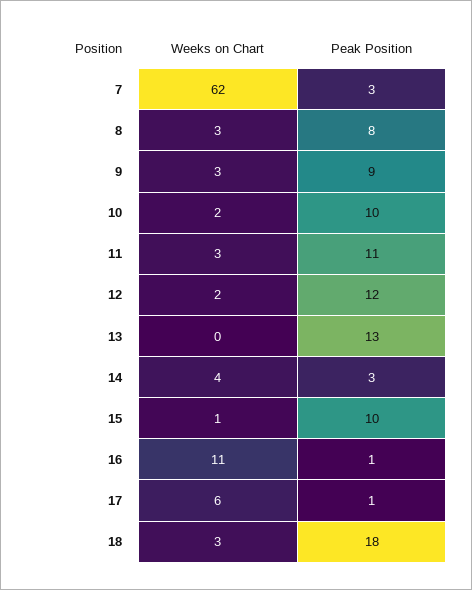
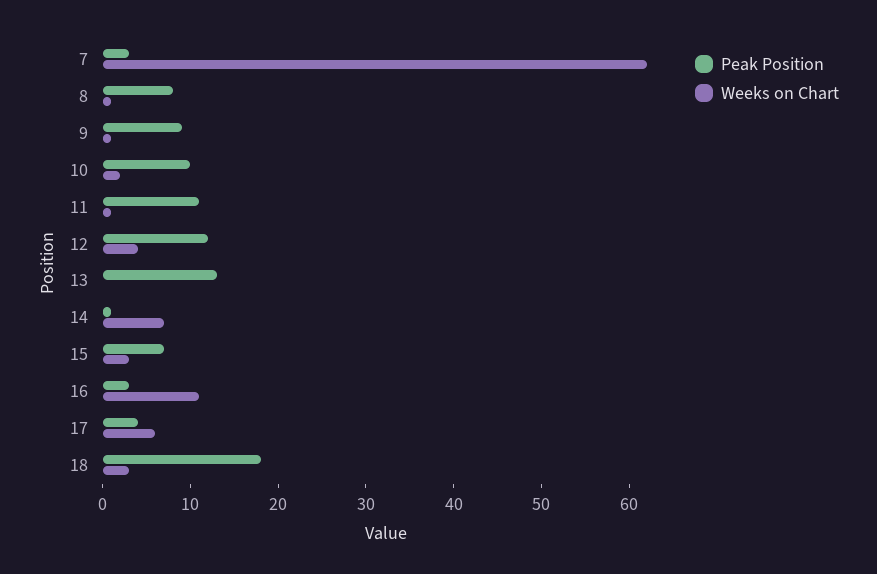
  {
    "Weeks on Chart": {
      "7": 62,
-     "8": 3,
+     "8": 1,
-     "9": 3,
+     "9": 1,
      "10": 2,
-     "11": 3,
+     "11": 1,
-     "12": 2,
+     "12": 4,
      "13": 0,
-     "14": 4,
+     "14": 7,
-     "15": 1,
+     "15": 3,
      "16": 11,
      "17": 6,
      "18": 3
    },
    "Peak Position": {
      "7": 3,
      "8": 8,
      "9": 9,
      "10": 10,
      "11": 11,
      "12": 12,
      "13": 13,
-     "14": 3,
+     "14": 1,
-     "15": 10,
+     "15": 7,
-     "16": 1,
+     "16": 3,
-     "17": 1,
+     "17": 4,
      "18": 18
    }
  }

